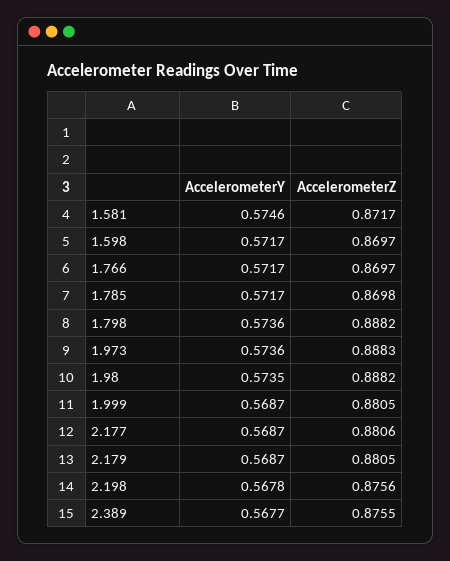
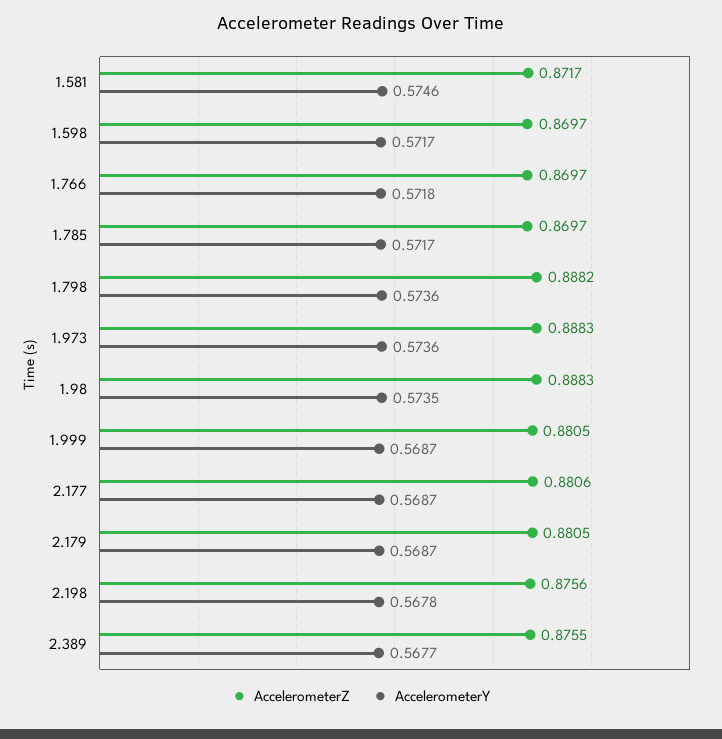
  {
    "AccelerometerY": {
      "1.581": 0.5746,
      "1.598": 0.5717,
-     "1.766": 0.5717,
+     "1.766": 0.5718,
      "1.785": 0.5717,
      "1.798": 0.5736,
      "1.973": 0.5736,
      "1.98": 0.5735,
      "1.999": 0.5687,
      "2.177": 0.5687,
      "2.179": 0.5687,
      "2.198": 0.5678,
      "2.389": 0.5677
    },
    "AccelerometerZ": {
      "1.581": 0.8717,
      "1.598": 0.8697,
      "1.766": 0.8697,
-     "1.785": 0.8698,
+     "1.785": 0.8697,
      "1.798": 0.8882,
      "1.973": 0.8883,
-     "1.98": 0.8882,
+     "1.98": 0.8883,
      "1.999": 0.8805,
      "2.177": 0.8806,
      "2.179": 0.8805,
      "2.198": 0.8756,
      "2.389": 0.8755
    }
  }

